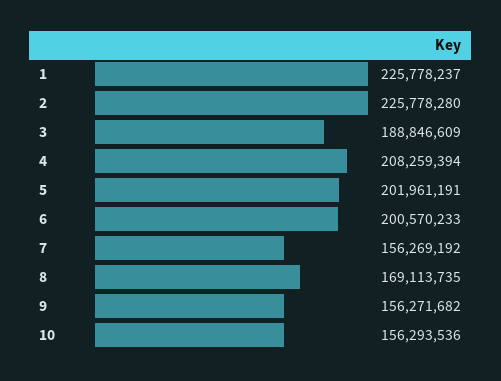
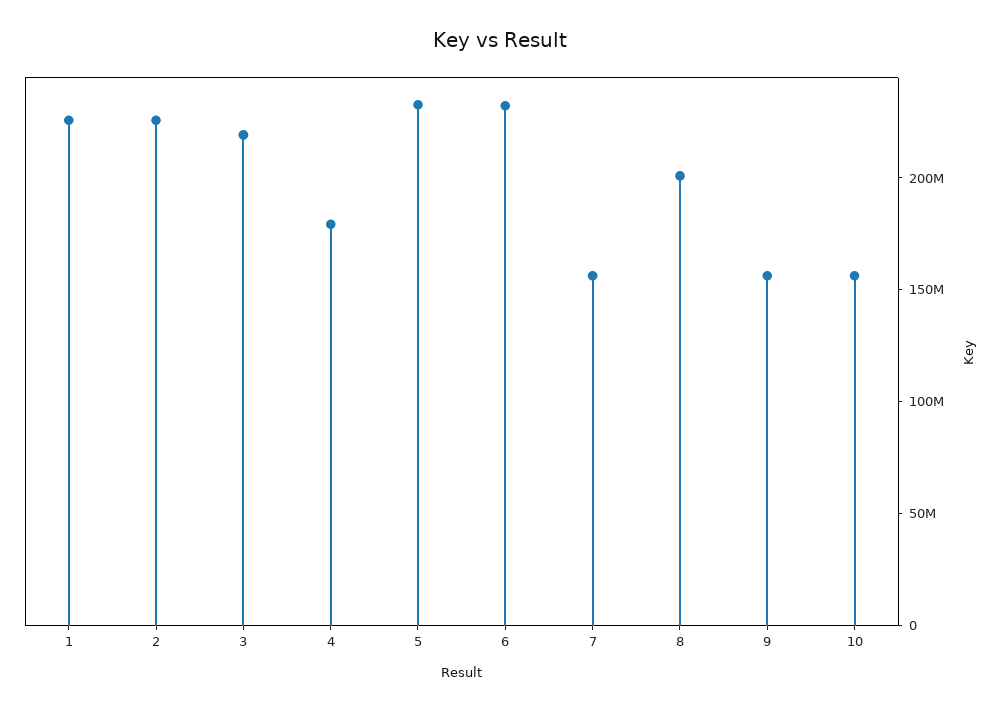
  {
    "1": 225778237,
    "2": 225778280,
-   "3": 188846609,
+   "3": 220000000,
-   "4": 208259394,
+   "4": 180000000,
-   "5": 201961191,
+   "5": 230000000,
-   "6": 200570233,
+   "6": 230000000,
    "7": 156269192,
-   "8": 169113735,
+   "8": 200000000,
    "9": 156271682,
    "10": 156293536
  }

